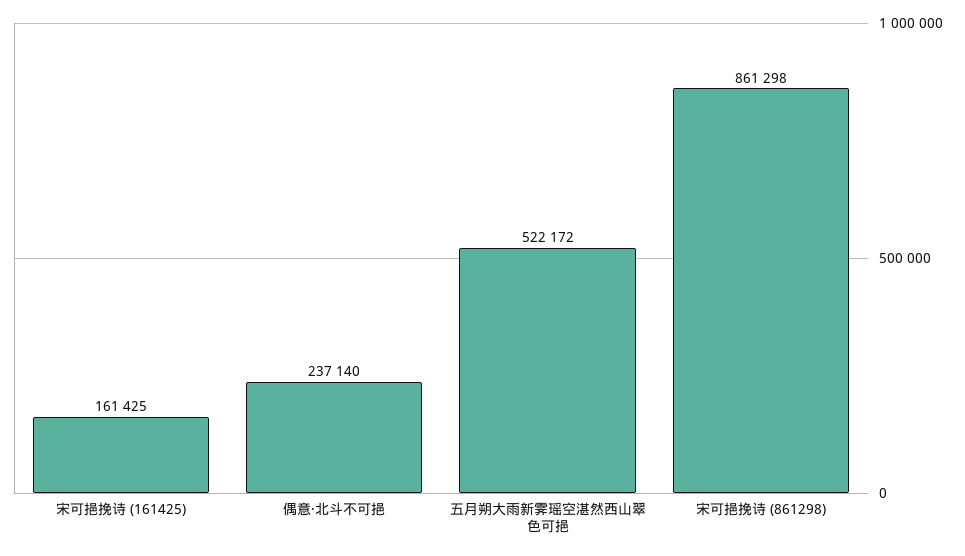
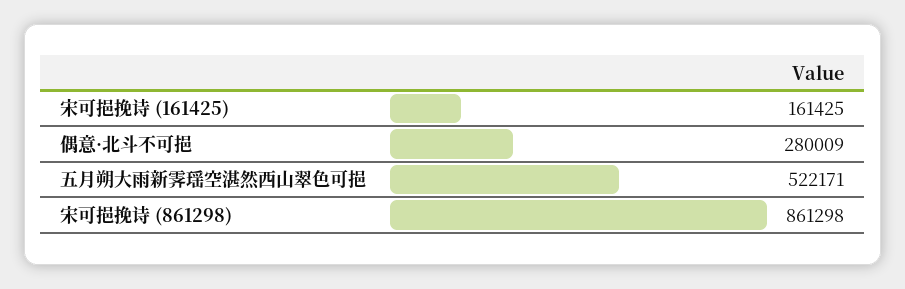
  {
    "宋可挹挽诗 (161425)": 161425,
-   "偶意·北斗不可挹": 237140,
+   "偶意·北斗不可挹": 280009,
-   "五月朔大雨新霁瑶空湛然西山翠色可挹": 522172,
+   "五月朔大雨新霁瑶空湛然西山翠色可挹": 522171,
    "宋可挹挽诗 (861298)": 861298
  }

